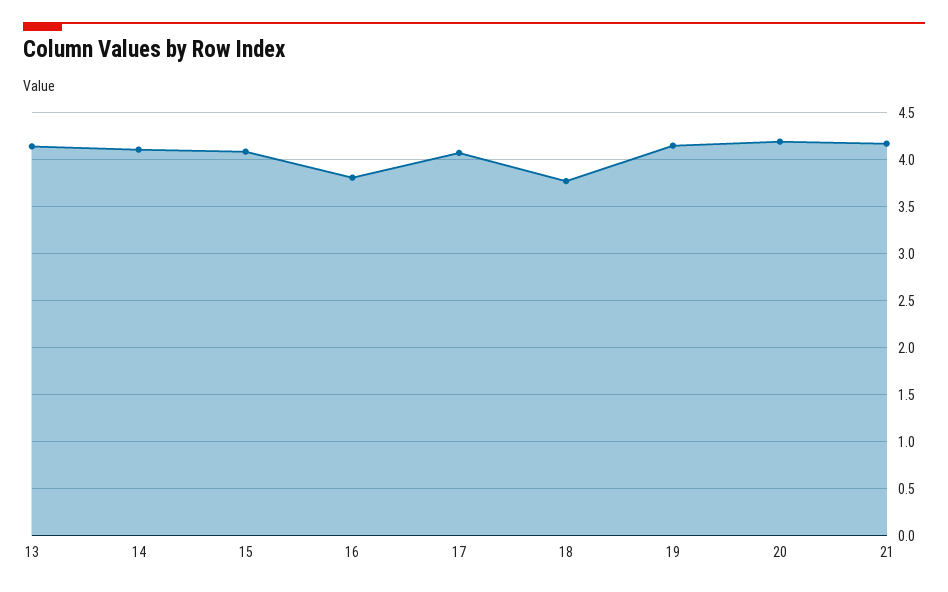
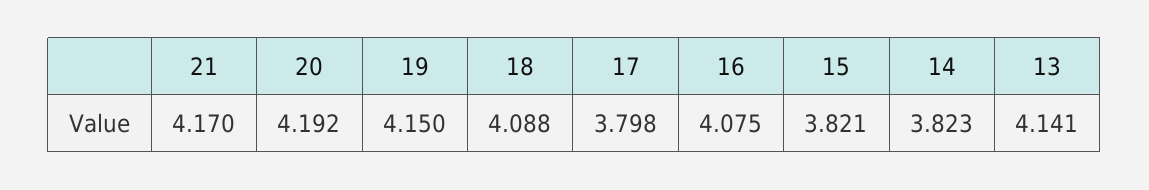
  {
    "13": 4.141,
-   "14": 4.1,
+   "14": 3.823,
-   "15": 4.1,
+   "15": 3.821,
-   "16": 3.8,
+   "16": 4.075,
-   "17": 4.1,
+   "17": 3.798,
-   "18": 3.8,
+   "18": 4.088,
    "19": 4.15,
    "20": 4.192,
    "21": 4.17
  }

